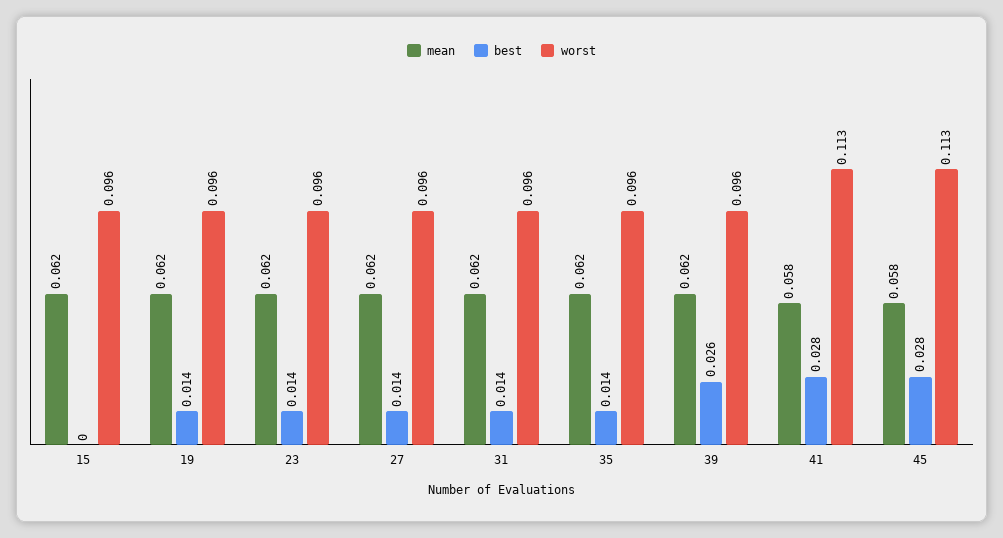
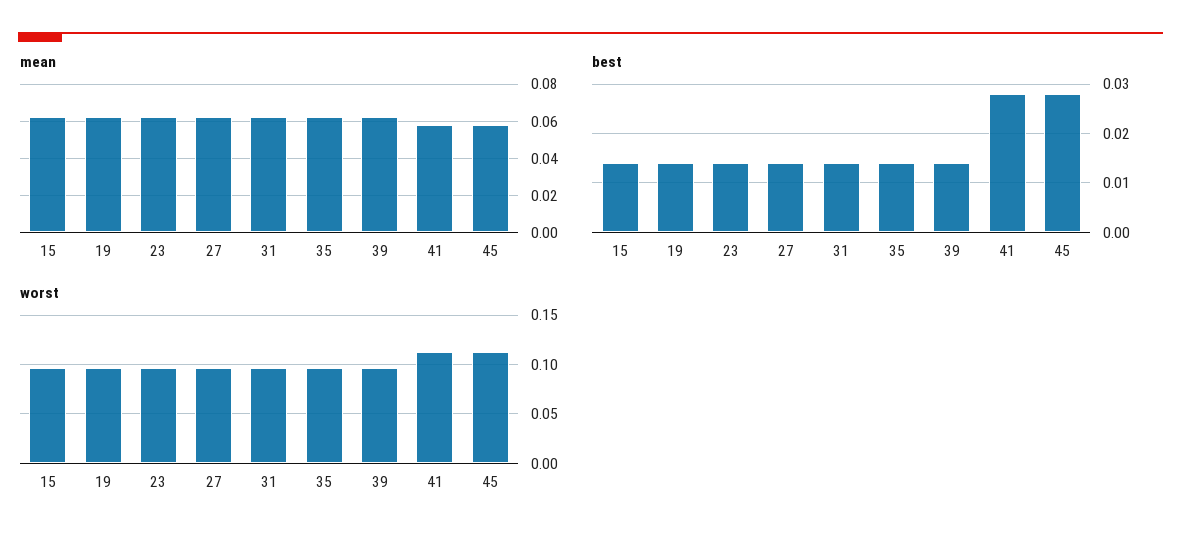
  {
    "mean": {
      "15": 0.062,
      "19": 0.062,
      "23": 0.062,
      "27": 0.062,
      "31": 0.062,
      "35": 0.062,
      "39": 0.062,
      "41": 0.058,
      "45": 0.058
    },
    "best": {
-     "15": 0,
+     "15": 0.015,
      "19": 0.014,
      "23": 0.014,
      "27": 0.014,
      "31": 0.014,
      "35": 0.014,
-     "39": 0.026,
+     "39": 0.015,
      "41": 0.028,
      "45": 0.028
    },
    "worst": {
      "15": 0.096,
      "19": 0.096,
      "23": 0.096,
      "27": 0.096,
      "31": 0.096,
      "35": 0.096,
      "39": 0.096,
      "41": 0.113,
      "45": 0.113
    }
  }

